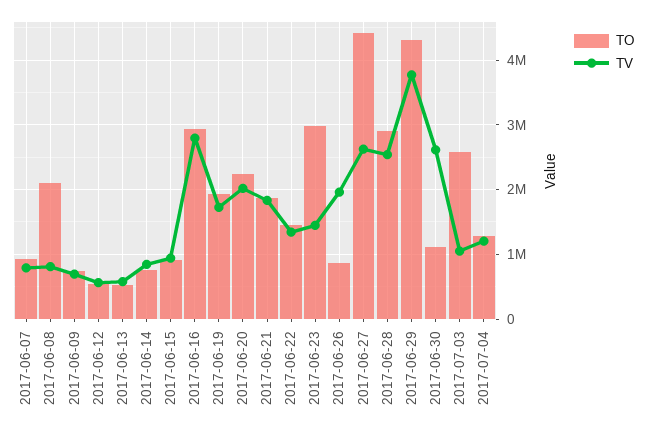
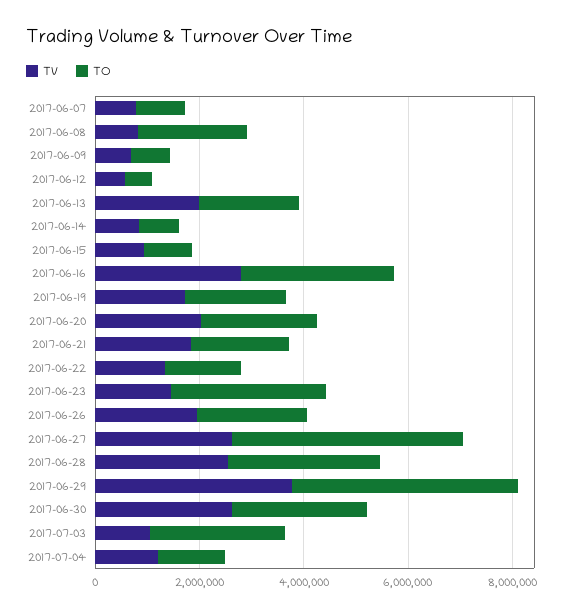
  {
    "TO": {
      "2017-06-07": 900000,
      "2017-06-08": 2100000,
      "2017-06-09": 700000,
      "2017-06-12": 500000,
-     "2017-06-13": 500000,
+     "2017-06-13": 2000000,
      "2017-06-14": 800000,
      "2017-06-15": 900000,
      "2017-06-16": 2900000,
      "2017-06-19": 1900000,
      "2017-06-20": 2200000,
      "2017-06-21": 1900000,
      "2017-06-22": 1500000,
      "2017-06-23": 3000000,
-     "2017-06-26": 900000,
+     "2017-06-26": 2000000,
      "2017-06-27": 4400000,
      "2017-06-28": 2900000,
      "2017-06-29": 4300000,
-     "2017-06-30": 1100000,
+     "2017-06-30": 2500000,
      "2017-07-03": 2600000,
      "2017-07-04": 1300000
    },
    "TV": {
      "2017-06-07": 800000,
      "2017-06-08": 800000,
      "2017-06-09": 700000,
      "2017-06-12": 600000,
-     "2017-06-13": 600000,
+     "2017-06-13": 2000000,
      "2017-06-14": 800000,
      "2017-06-15": 900000,
      "2017-06-16": 2800000,
      "2017-06-19": 1700000,
      "2017-06-20": 2000000,
      "2017-06-21": 1800000,
      "2017-06-22": 1300000,
      "2017-06-23": 1400000,
      "2017-06-26": 2000000,
      "2017-06-27": 2600000,
      "2017-06-28": 2500000,
      "2017-06-29": 3800000,
      "2017-06-30": 2600000,
      "2017-07-03": 1100000,
      "2017-07-04": 1200000
    }
  }

